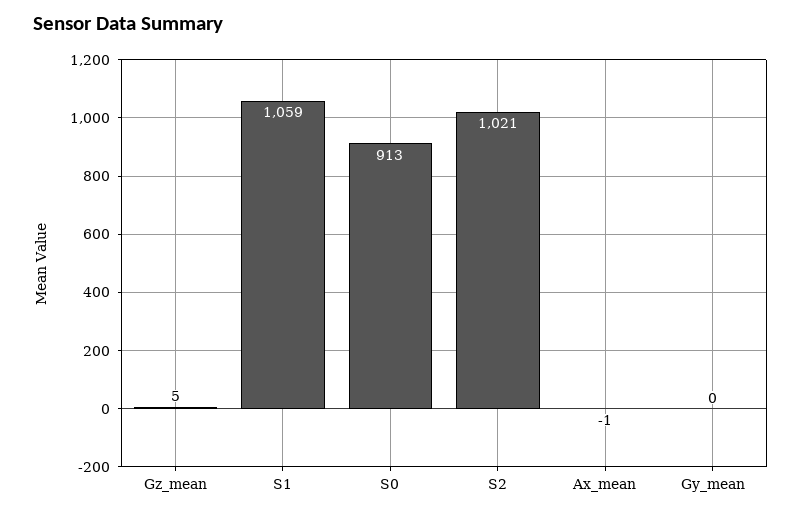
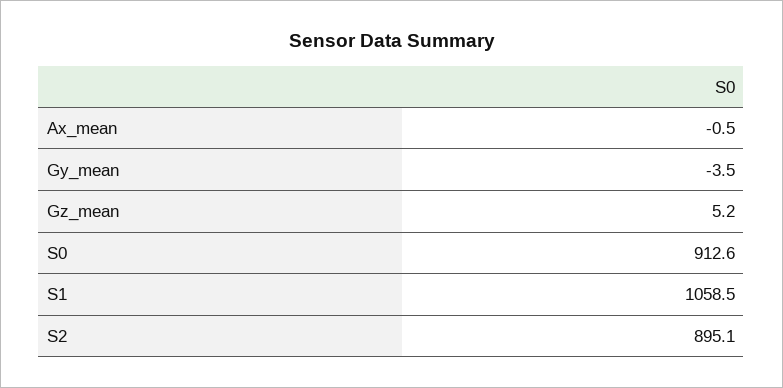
  {
    "Gz_mean": 5.2,
    "S1": 1058.5,
    "S0": 912.6,
-   "S2": 1021,
+   "S2": 895.1,
    "Ax_mean": -0.5,
-   "Gy_mean": 0
+   "Gy_mean": -3.5
  }

